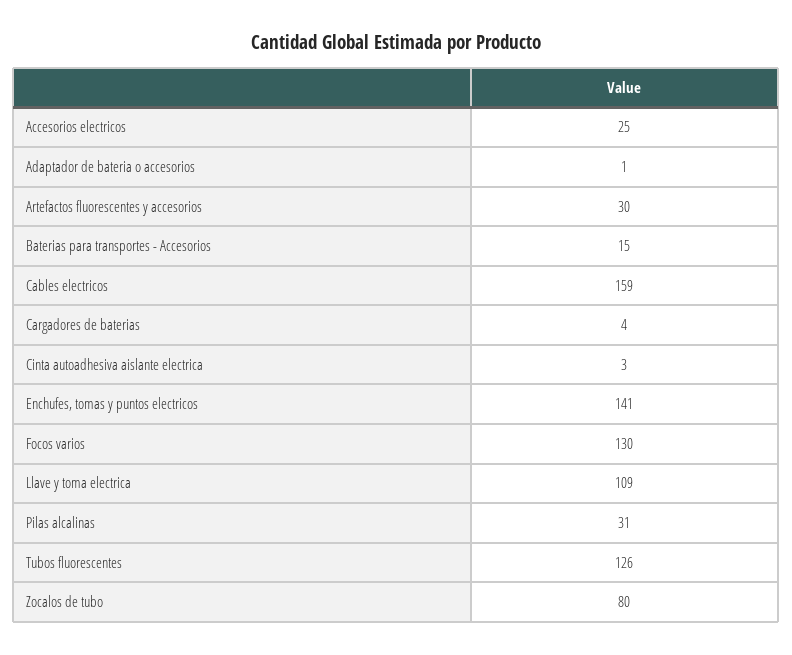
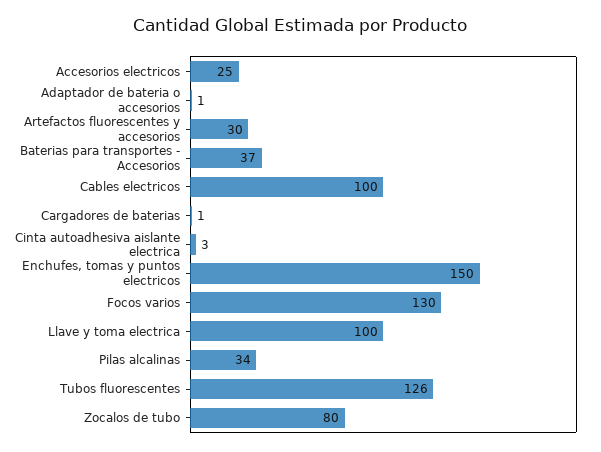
  {
    "Accesorios electricos": 25,
    "Adaptador de bateria o accesorios": 1,
    "Artefactos fluorescentes y accesorios": 30,
-   "Baterias para transportes - Accesorios": 15,
+   "Baterias para transportes - Accesorios": 37,
-   "Cables electricos": 159,
+   "Cables electricos": 100,
-   "Cargadores de baterias": 4,
+   "Cargadores de baterias": 1,
    "Cinta autoadhesiva aislante electrica": 3,
-   "Enchufes, tomas y puntos electricos": 141,
+   "Enchufes, tomas y puntos electricos": 150,
    "Focos varios": 130,
-   "Llave y toma electrica": 109,
+   "Llave y toma electrica": 100,
-   "Pilas alcalinas": 31,
+   "Pilas alcalinas": 34,
    "Tubos fluorescentes": 126,
    "Zocalos de tubo": 80
  }

